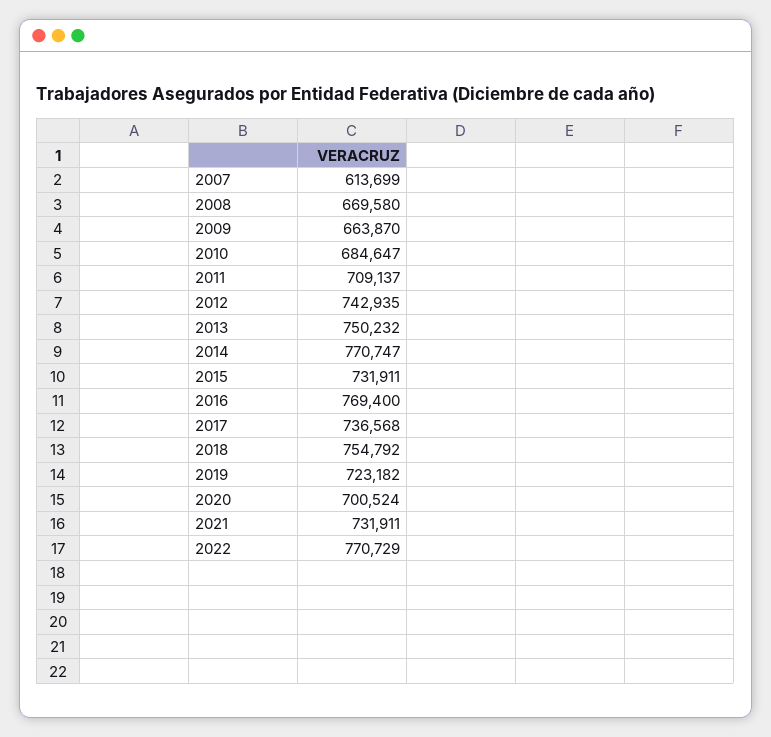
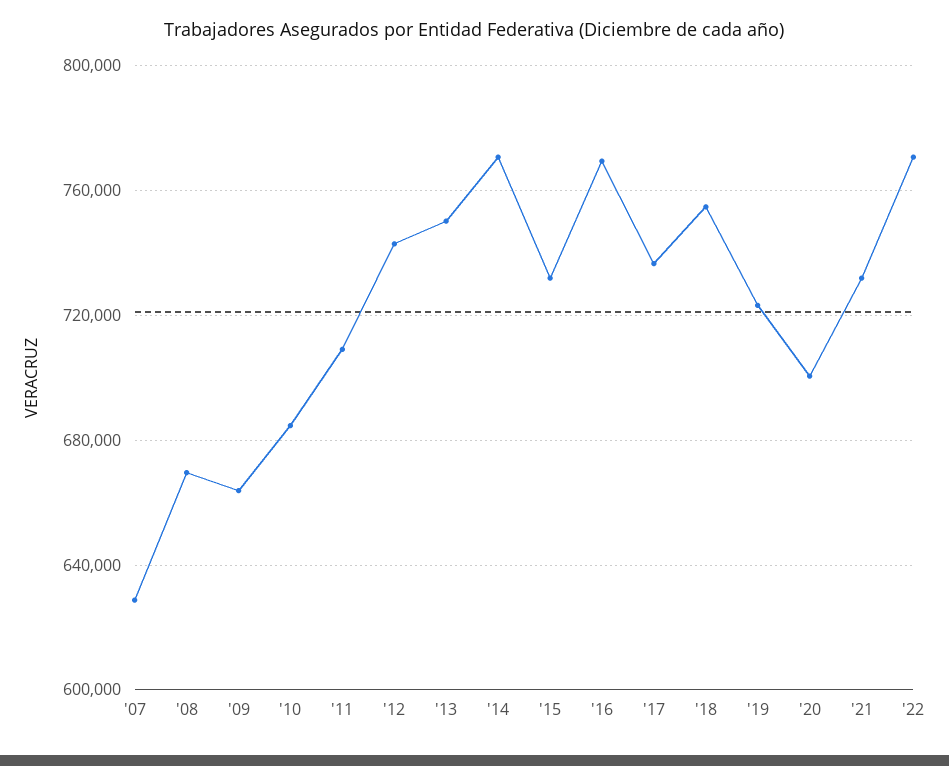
  {
-   "2007": 613699,
+   "2007": 630000,
    "2008": 669580,
    "2009": 663870,
    "2010": 684647,
    "2011": 709137,
    "2012": 742935,
    "2013": 750232,
    "2014": 770747,
    "2015": 731911,
    "2016": 769400,
    "2017": 736568,
    "2018": 754792,
    "2019": 723182,
    "2020": 700524,
    "2021": 731911,
    "2022": 770729
  }

